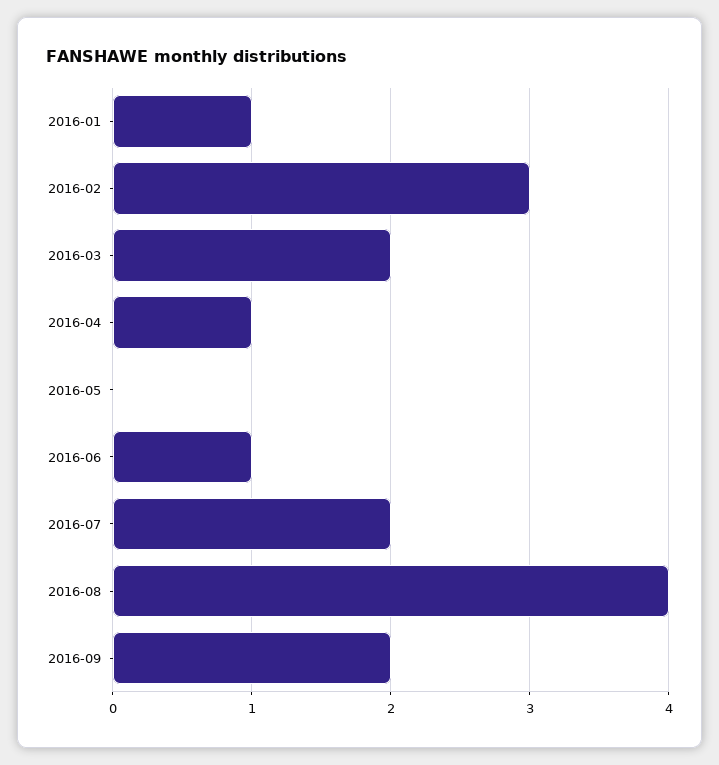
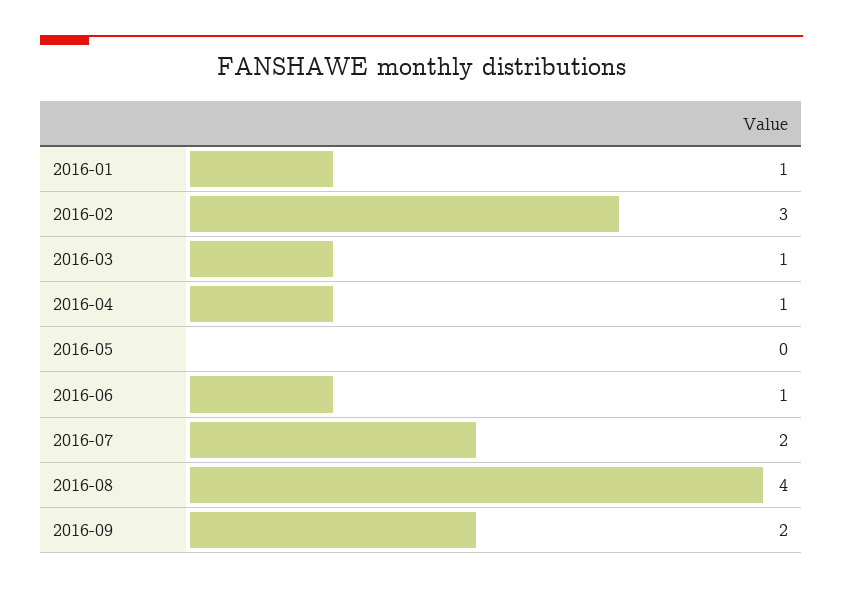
  {
    "2016-01": 1,
    "2016-02": 3,
-   "2016-03": 2,
+   "2016-03": 1,
    "2016-04": 1,
    "2016-05": 0,
    "2016-06": 1,
    "2016-07": 2,
    "2016-08": 4,
    "2016-09": 2
  }

